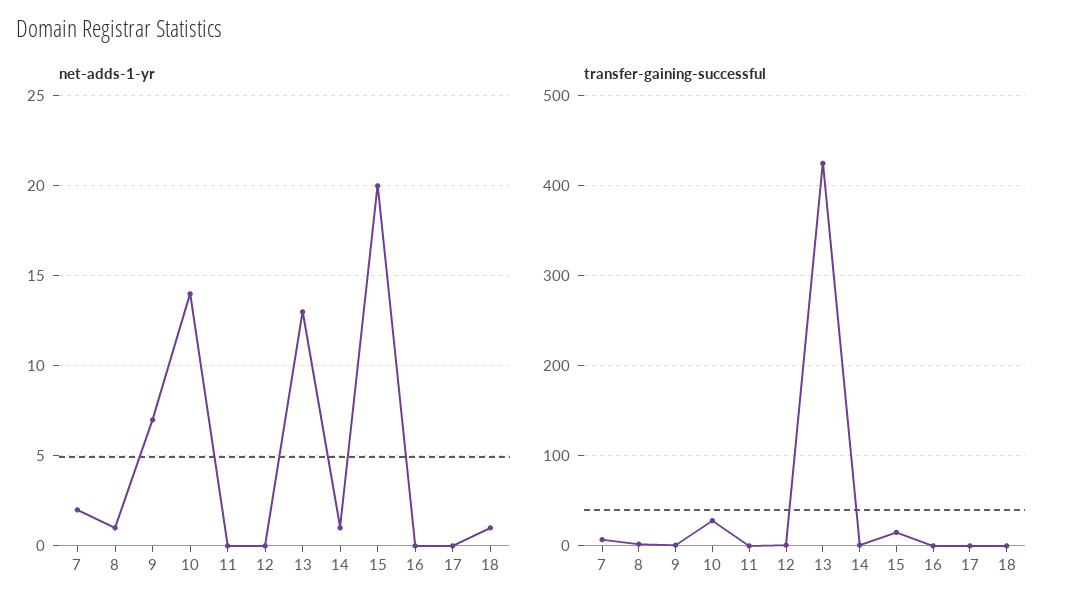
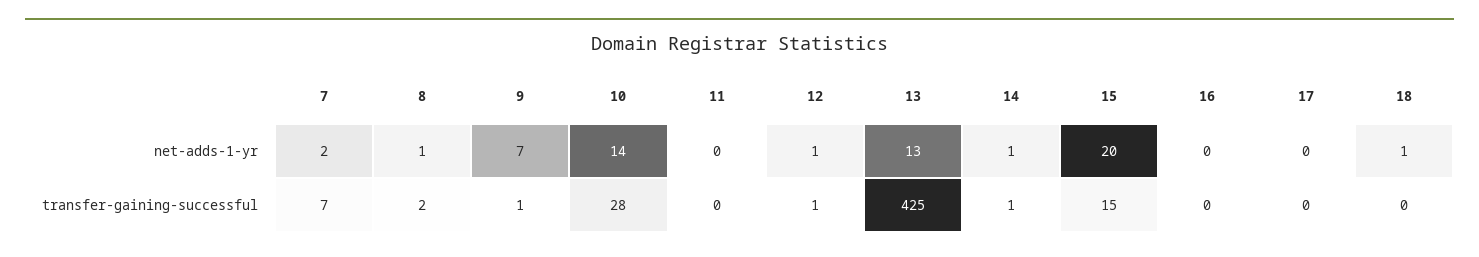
  {
    "net-adds-1-yr": {
      "7": 2,
      "8": 1,
      "9": 7,
      "10": 14,
      "11": 0,
-     "12": 0,
+     "12": 1,
      "13": 13,
      "14": 1,
      "15": 20,
      "16": 0,
      "17": 0,
      "18": 1
    },
    "transfer-gaining-successful": {
      "7": 7,
      "8": 2,
      "9": 1,
      "10": 28,
      "11": 0,
      "12": 1,
      "13": 425,
      "14": 1,
      "15": 15,
      "16": 0,
      "17": 0,
      "18": 0
    }
  }

